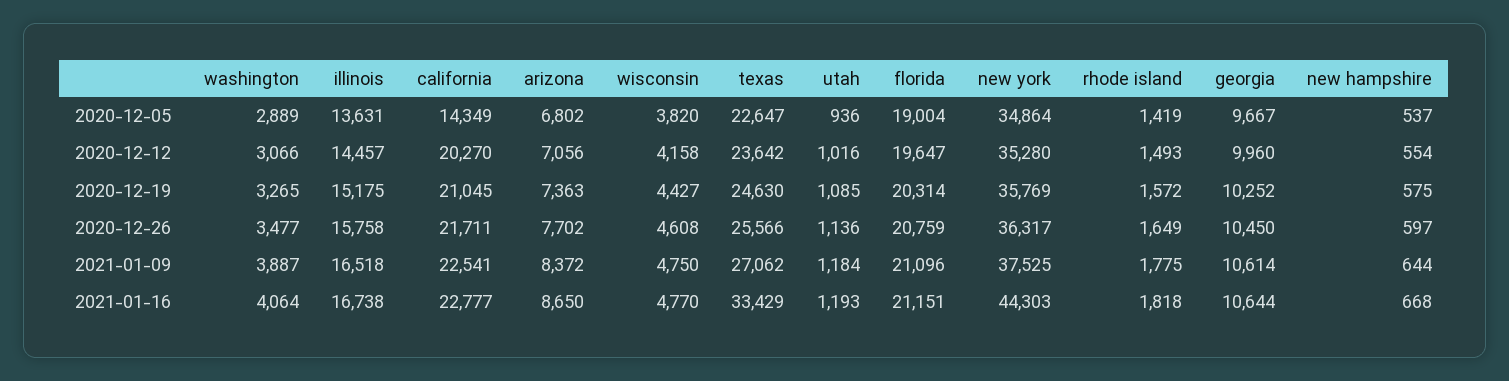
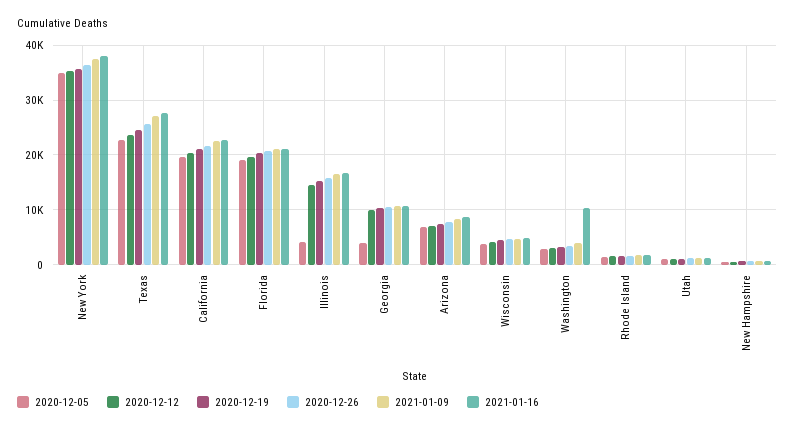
  {
    "2020-12-05": {
      "washington": 2889,
-     "illinois": 13631,
+     "illinois": 4000,
-     "california": 14349,
+     "california": 20000,
      "arizona": 6802,
      "wisconsin": 3820,
      "texas": 22647,
      "utah": 936,
      "florida": 19004,
      "new york": 34864,
      "rhode island": 1419,
-     "georgia": 9667,
+     "georgia": 4000,
      "new hampshire": 537
    },
    "2020-12-12": {
      "washington": 3066,
      "illinois": 14457,
      "california": 20270,
      "arizona": 7056,
      "wisconsin": 4158,
      "texas": 23642,
      "utah": 1016,
      "florida": 19647,
      "new york": 35280,
      "rhode island": 1493,
      "georgia": 9960,
      "new hampshire": 554
    },
    "2020-12-19": {
      "washington": 3265,
      "illinois": 15175,
      "california": 21045,
      "arizona": 7363,
      "wisconsin": 4427,
      "texas": 24630,
      "utah": 1085,
      "florida": 20314,
      "new york": 35769,
      "rhode island": 1572,
      "georgia": 10252,
      "new hampshire": 575
    },
    "2020-12-26": {
      "washington": 3477,
      "illinois": 15758,
      "california": 21711,
      "arizona": 7702,
      "wisconsin": 4608,
      "texas": 25566,
      "utah": 1136,
      "florida": 20759,
      "new york": 36317,
      "rhode island": 1649,
      "georgia": 10450,
      "new hampshire": 597
    },
    "2021-01-09": {
      "washington": 3887,
      "illinois": 16518,
      "california": 22541,
      "arizona": 8372,
      "wisconsin": 4750,
      "texas": 27062,
      "utah": 1184,
      "florida": 21096,
      "new york": 37525,
      "rhode island": 1775,
      "georgia": 10614,
      "new hampshire": 644
    },
    "2021-01-16": {
-     "washington": 4064,
+     "washington": 10000,
      "illinois": 16738,
      "california": 22777,
      "arizona": 8650,
      "wisconsin": 4770,
-     "texas": 33429,
+     "texas": 28000,
      "utah": 1193,
      "florida": 21151,
-     "new york": 44303,
+     "new york": 38000,
      "rhode island": 1818,
      "georgia": 10644,
      "new hampshire": 668
    }
  }

